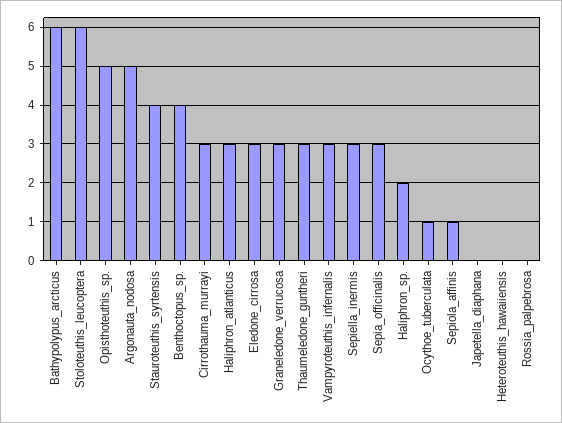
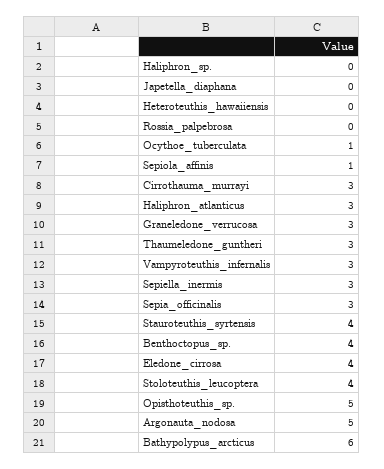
  {
    "Bathypolypus_arcticus": 6,
-   "Stoloteuthis_leucoptera": 6,
+   "Stoloteuthis_leucoptera": 4,
    "Opisthoteuthis_sp.": 5,
    "Argonauta_nodosa": 5,
    "Stauroteuthis_syrtensis": 4,
    "Benthoctopus_sp.": 4,
    "Cirrothauma_murrayi": 3,
    "Haliphron_atlanticus": 3,
-   "Eledone_cirrosa": 3,
+   "Eledone_cirrosa": 4,
    "Graneledone_verrucosa": 3,
    "Thaumeledone_guntheri": 3,
    "Vampyroteuthis_infernalis": 3,
    "Sepiella_inermis": 3,
    "Sepia_officinalis": 3,
-   "Haliphron_sp.": 2,
+   "Haliphron_sp.": 0,
    "Ocythoe_tuberculata": 1,
    "Sepiola_affinis": 1,
    "Japetella_diaphana": 0,
    "Heteroteuthis_hawaiiensis": 0,
    "Rossia_palpebrosa": 0
  }

